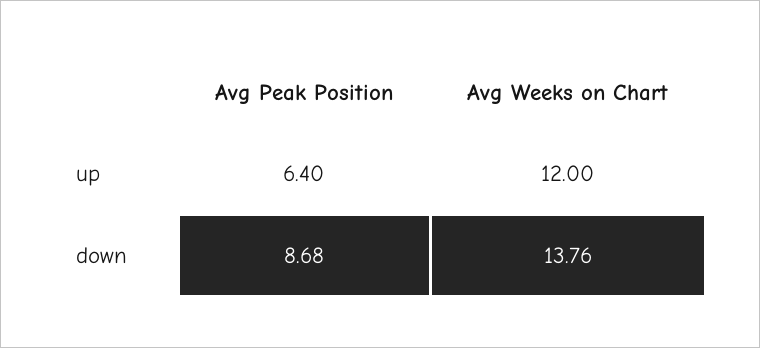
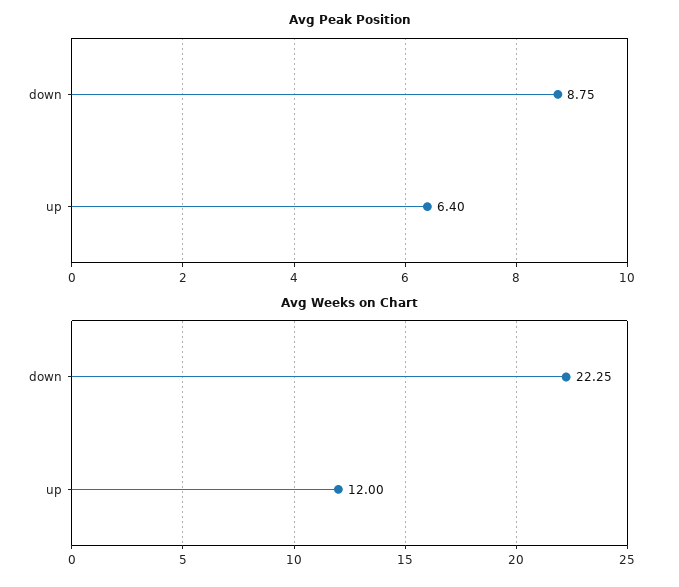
  {
    "Avg Peak Position": {
      "up": 6.4,
-     "down": 8.68
+     "down": 8.75
    },
    "Avg Weeks on Chart": {
      "up": 12,
-     "down": 13.76
+     "down": 22.25
    }
  }

